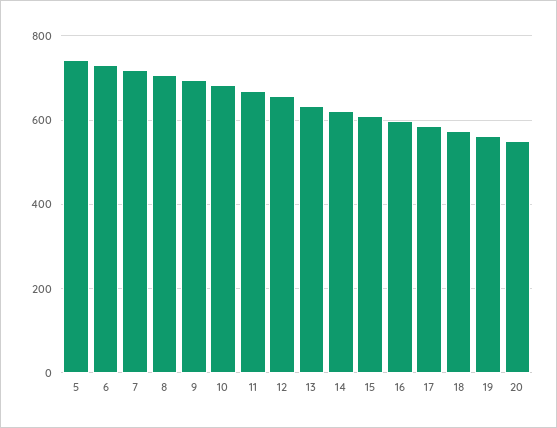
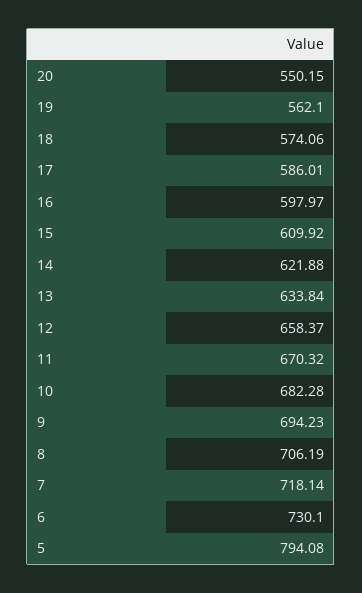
  {
-   "5": 740,
+   "5": 794.08,
    "6": 730.1,
    "7": 718.14,
    "8": 706.19,
    "9": 694.23,
    "10": 682.28,
    "11": 670.32,
    "12": 658.37,
    "13": 633.84,
    "14": 621.88,
    "15": 609.92,
    "16": 597.97,
    "17": 586.01,
    "18": 574.06,
    "19": 562.1,
    "20": 550.15
  }

